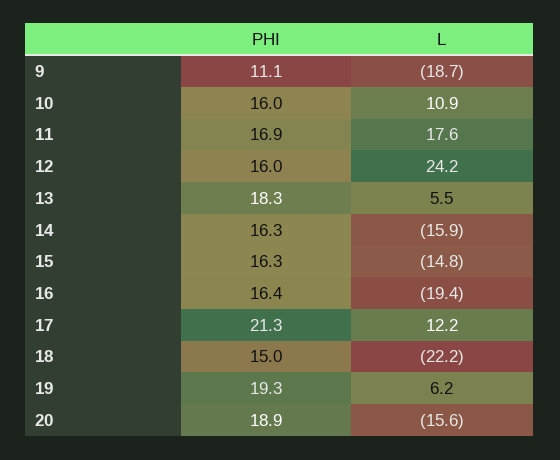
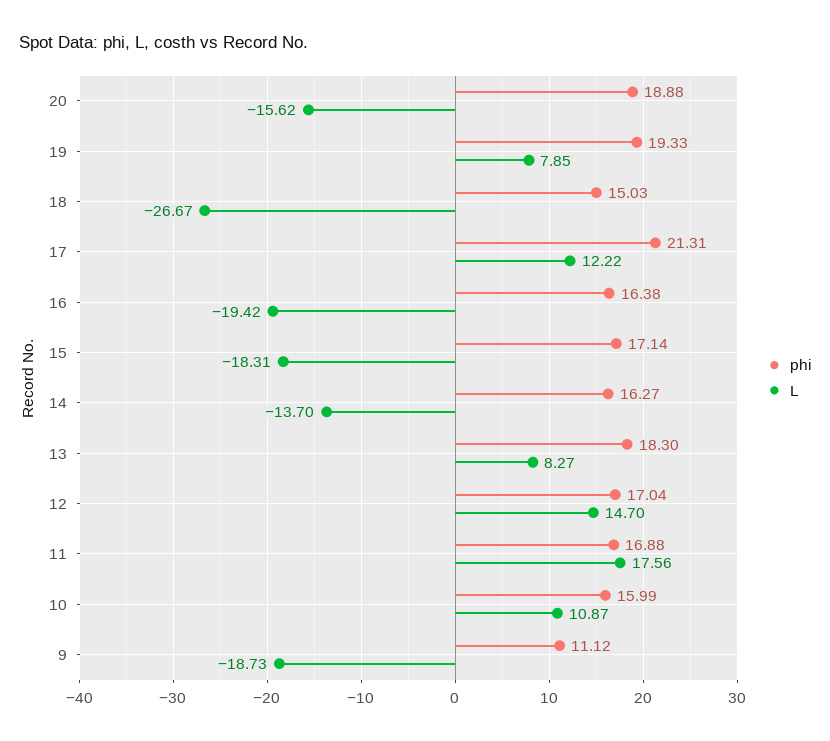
  {
    "PHI": {
      "9": 11.12,
      "10": 15.99,
      "11": 16.88,
-     "12": 16,
+     "12": 17.04,
      "13": 18.3,
      "14": 16.27,
-     "15": 16.3,
+     "15": 17.14,
      "16": 16.38,
      "17": 21.31,
      "18": 15.03,
      "19": 19.33,
      "20": 18.88
    },
    "L": {
      "9": -18.73,
      "10": 10.87,
      "11": 17.56,
-     "12": 24.2,
+     "12": 14.7,
-     "13": 5.5,
+     "13": 8.27,
-     "14": -15.9,
+     "14": -13.7,
-     "15": -14.8,
+     "15": -18.31,
      "16": -19.42,
      "17": 12.22,
-     "18": -22.2,
+     "18": -26.67,
-     "19": 6.2,
+     "19": 7.85,
      "20": -15.62
    }
  }

